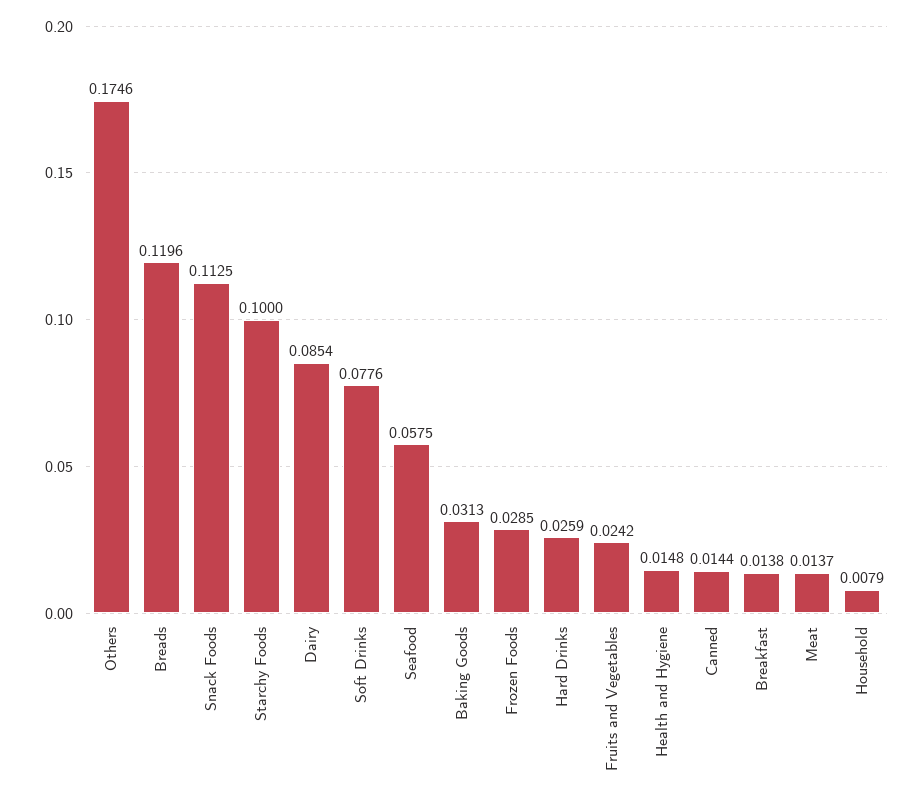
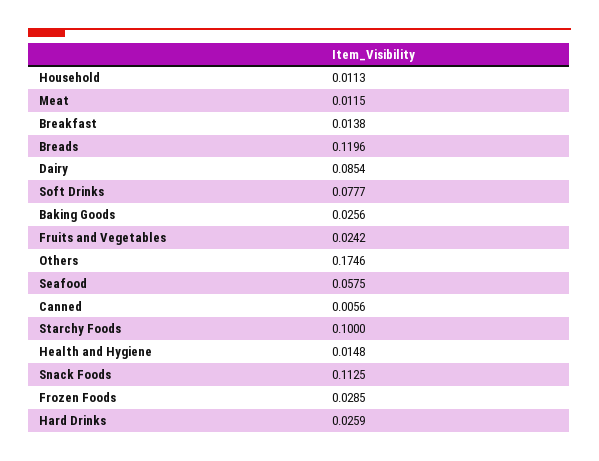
  {
    "Others": 0.1746,
    "Breads": 0.1196,
    "Snack Foods": 0.1125,
    "Starchy Foods": 0.1,
    "Dairy": 0.0854,
-   "Soft Drinks": 0.0776,
+   "Soft Drinks": 0.0777,
    "Seafood": 0.0575,
-   "Baking Goods": 0.0313,
+   "Baking Goods": 0.0256,
    "Frozen Foods": 0.0285,
    "Hard Drinks": 0.0259,
    "Fruits and Vegetables": 0.0242,
    "Health and Hygiene": 0.0148,
-   "Canned": 0.0144,
+   "Canned": 0.0056,
    "Breakfast": 0.0138,
-   "Meat": 0.0137,
+   "Meat": 0.0115,
-   "Household": 0.0079
+   "Household": 0.0113
  }

